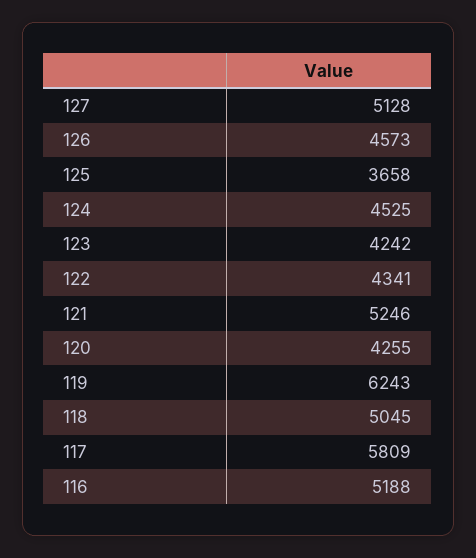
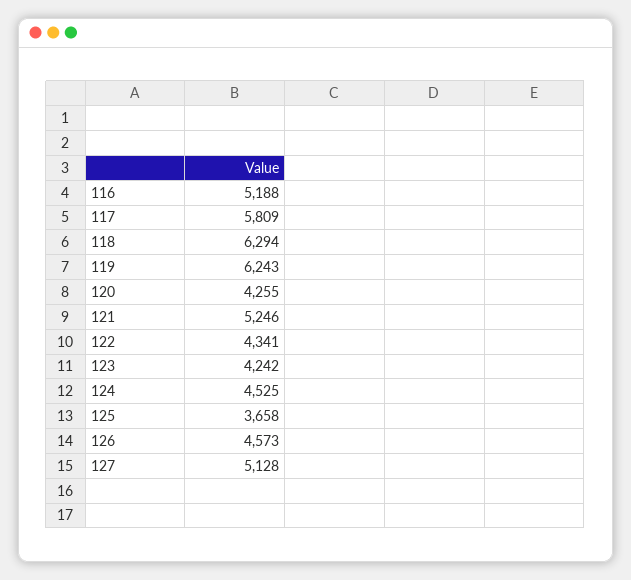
  {
    "127": 5128,
    "126": 4573,
    "125": 3658,
    "124": 4525,
    "123": 4242,
    "122": 4341,
    "121": 5246,
    "120": 4255,
    "119": 6243,
-   "118": 5045,
+   "118": 6294,
    "117": 5809,
    "116": 5188
  }

